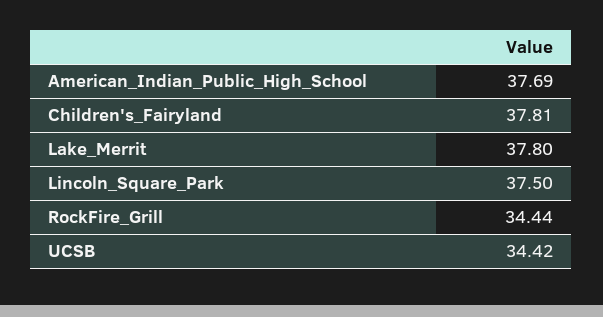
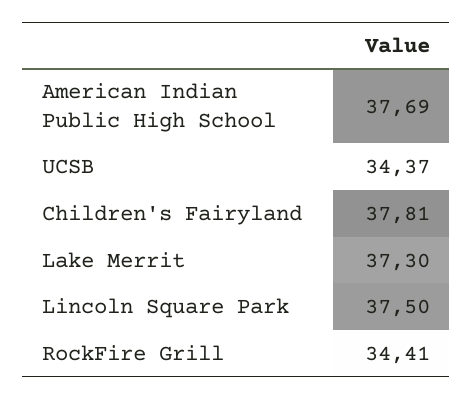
  {
    "American_Indian_Public_High_School": 37.69,
    "Children's_Fairyland": 37.81,
-   "Lake_Merrit": 37.8,
+   "Lake_Merrit": 37.3,
    "Lincoln_Square_Park": 37.5,
-   "RockFire_Grill": 34.44,
+   "RockFire_Grill": 34.41,
-   "UCSB": 34.42
+   "UCSB": 34.37
  }

